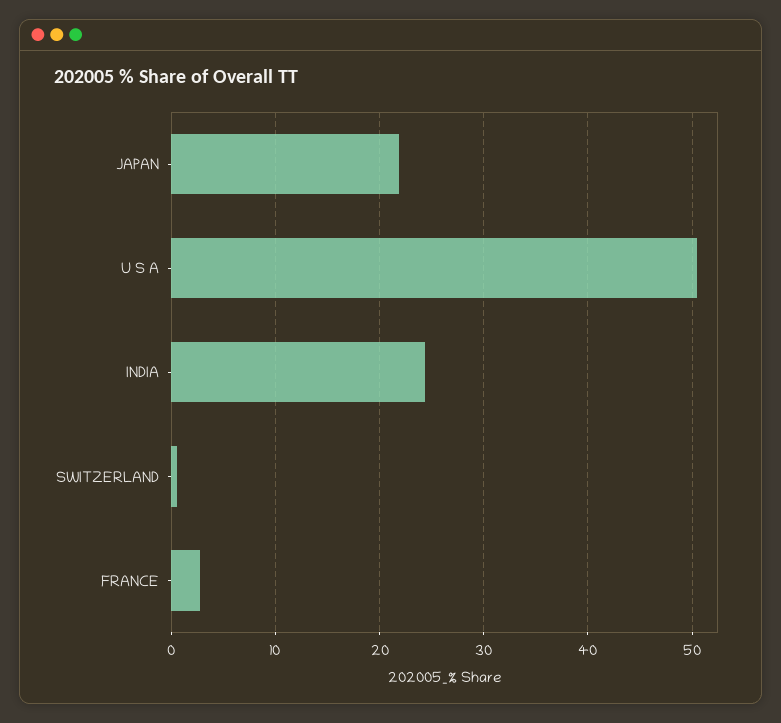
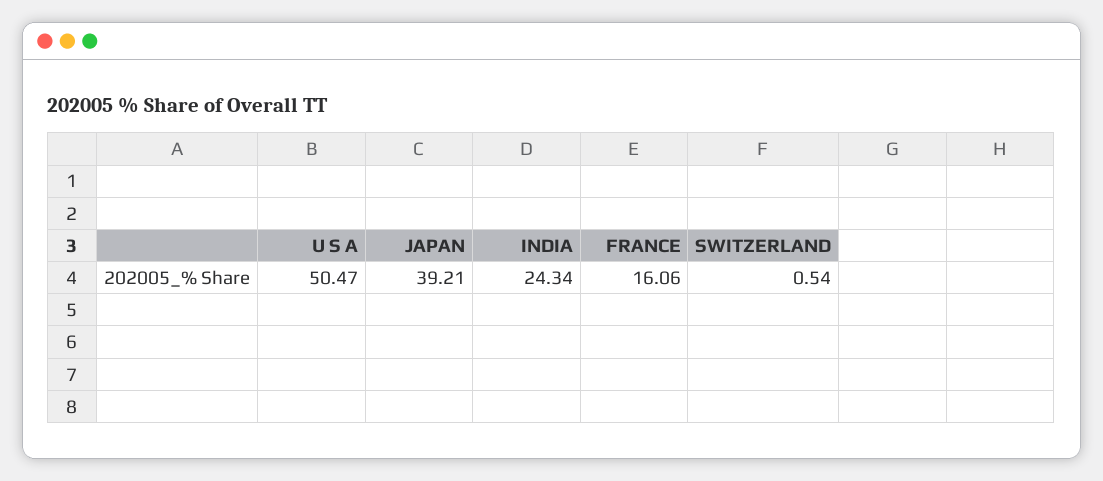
  {
-   "JAPAN": 22,
+   "JAPAN": 39.21,
    "U S A": 50.47,
    "INDIA": 24.34,
    "SWITZERLAND": 0.54,
-   "FRANCE": 3
+   "FRANCE": 16.06
  }

